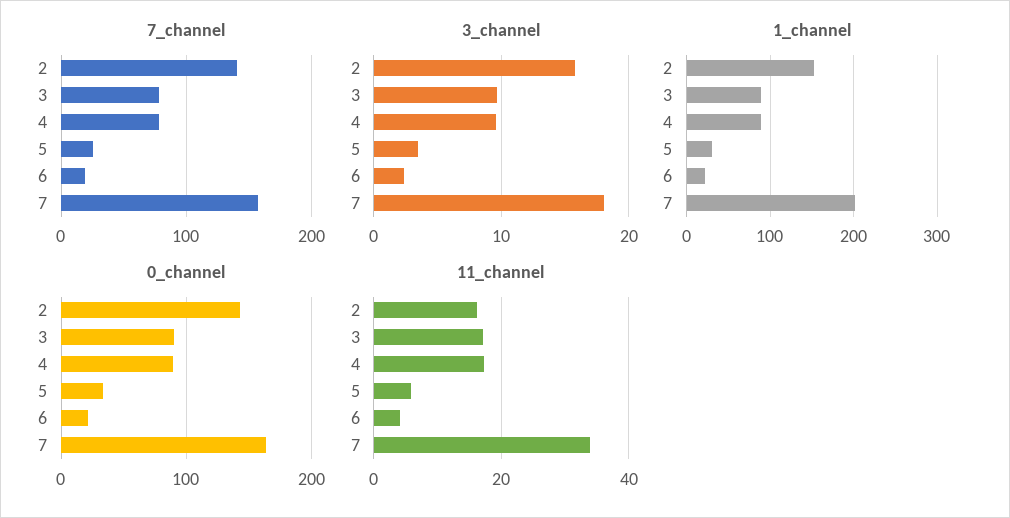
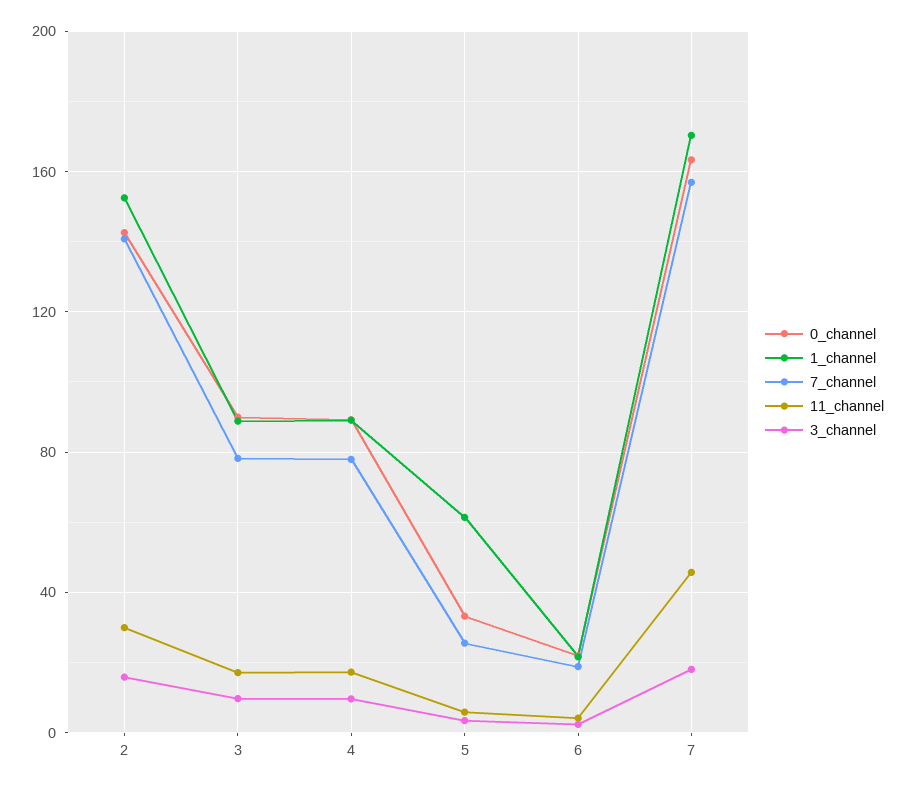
  {
    "7_channel": {
      "2": 140,
      "3": 80,
      "4": 80,
      "5": 25,
      "6": 20,
      "7": 155
    },
    "3_channel": {
      "2": 16,
      "3": 10,
      "4": 10,
      "5": 3,
      "6": 2,
      "7": 18
    },
    "1_channel": {
      "2": 155,
      "3": 90,
      "4": 90,
-     "5": 30,
+     "5": 60,
      "6": 20,
-     "7": 200
+     "7": 170
    },
    "0_channel": {
      "2": 145,
      "3": 90,
      "4": 90,
      "5": 35,
      "6": 20,
      "7": 165
    },
    "11_channel": {
-     "2": 16,
+     "2": 30,
      "3": 18,
      "4": 18,
      "5": 6,
      "6": 4,
-     "7": 34
+     "7": 45
    }
  }

